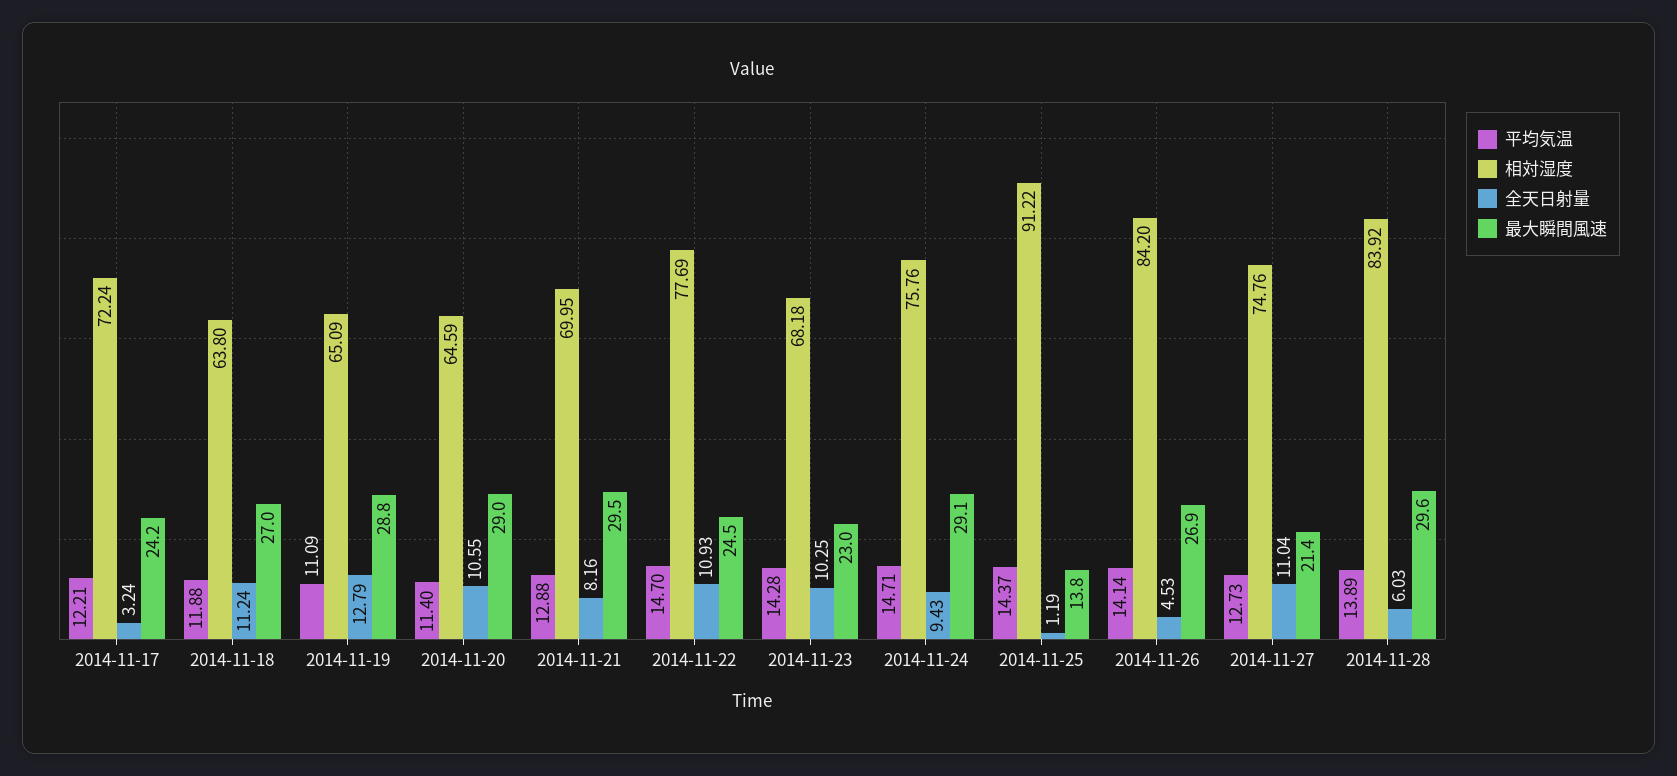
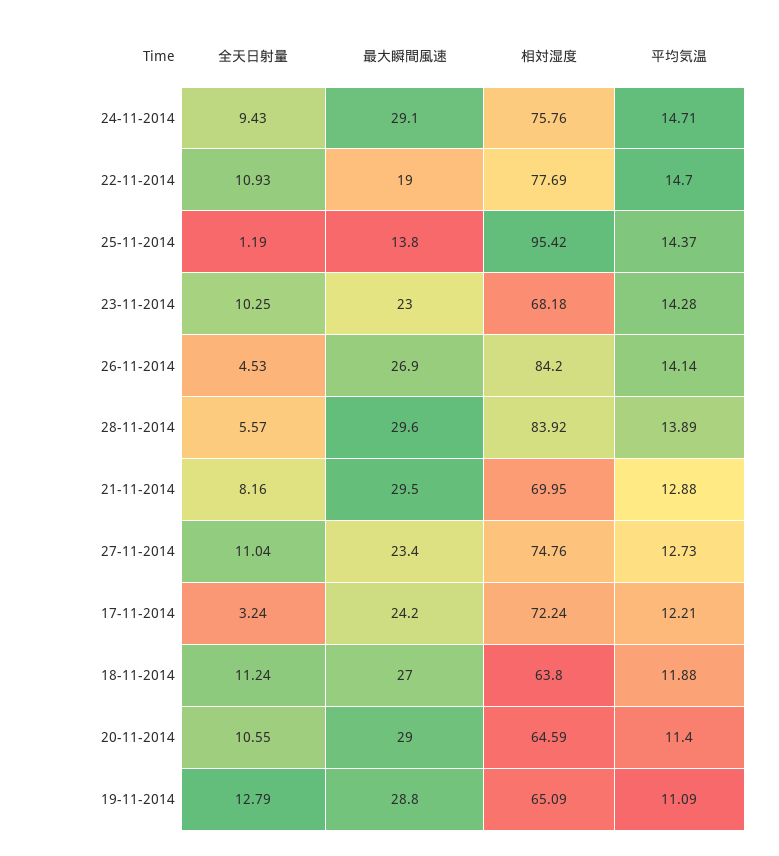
  {
    "平均気温": {
      "2014-11-17": 12.21,
      "2014-11-18": 11.88,
      "2014-11-19": 11.09,
      "2014-11-20": 11.4,
      "2014-11-21": 12.88,
      "2014-11-22": 14.7,
      "2014-11-23": 14.28,
      "2014-11-24": 14.71,
      "2014-11-25": 14.37,
      "2014-11-26": 14.14,
      "2014-11-27": 12.73,
      "2014-11-28": 13.89
    },
    "相対湿度": {
      "2014-11-17": 72.24,
      "2014-11-18": 63.8,
      "2014-11-19": 65.09,
      "2014-11-20": 64.59,
      "2014-11-21": 69.95,
      "2014-11-22": 77.69,
      "2014-11-23": 68.18,
      "2014-11-24": 75.76,
-     "2014-11-25": 91.22,
+     "2014-11-25": 95.42,
      "2014-11-26": 84.2,
      "2014-11-27": 74.76,
      "2014-11-28": 83.92
    },
    "全天日射量": {
      "2014-11-17": 3.24,
      "2014-11-18": 11.24,
      "2014-11-19": 12.79,
      "2014-11-20": 10.55,
      "2014-11-21": 8.16,
      "2014-11-22": 10.93,
      "2014-11-23": 10.25,
      "2014-11-24": 9.43,
      "2014-11-25": 1.19,
      "2014-11-26": 4.53,
      "2014-11-27": 11.04,
-     "2014-11-28": 6.03
+     "2014-11-28": 5.57
    },
    "最大瞬間風速": {
      "2014-11-17": 24.2,
      "2014-11-18": 27,
      "2014-11-19": 28.8,
      "2014-11-20": 29,
      "2014-11-21": 29.5,
-     "2014-11-22": 24.5,
+     "2014-11-22": 19,
      "2014-11-23": 23,
      "2014-11-24": 29.1,
      "2014-11-25": 13.8,
      "2014-11-26": 26.9,
-     "2014-11-27": 21.4,
+     "2014-11-27": 23.4,
      "2014-11-28": 29.6
    }
  }

